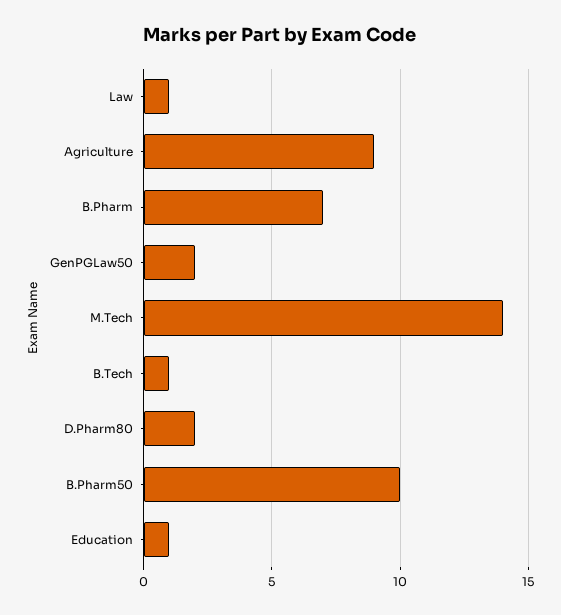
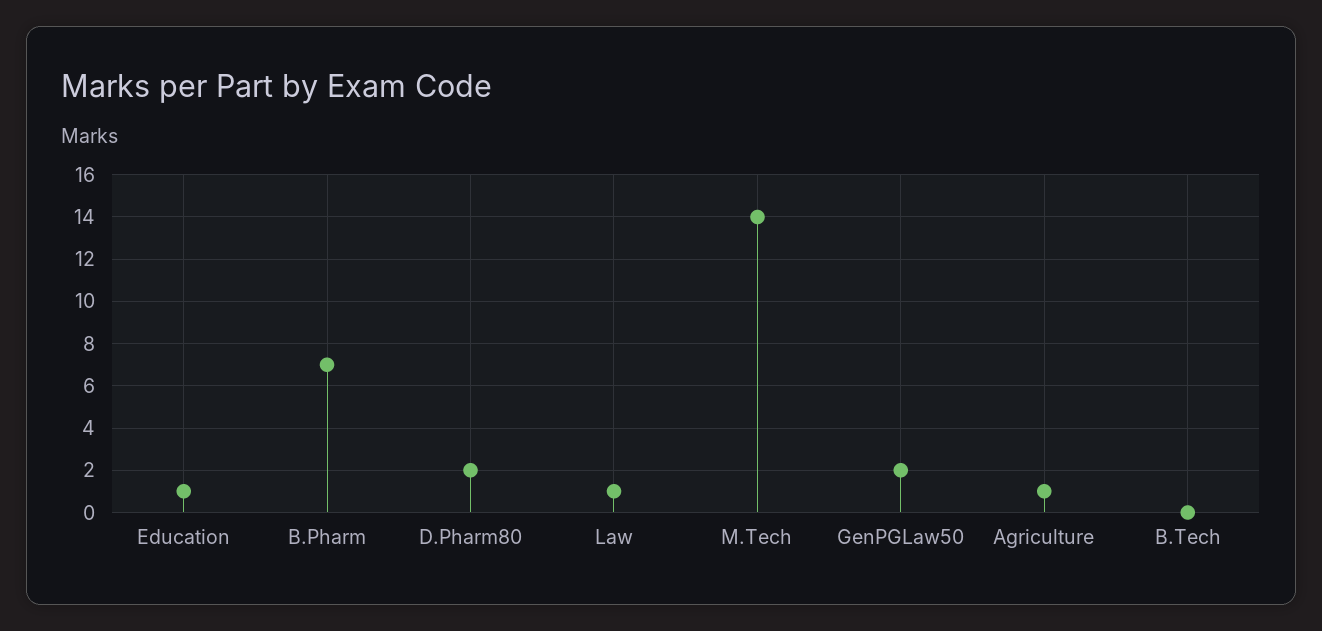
  {
    "Law": 1,
-   "Agriculture": 9,
+   "Agriculture": 1,
    "B.Pharm": 7,
    "GenPGLaw50": 2,
    "M.Tech": 14,
-   "B.Tech": 1,
+   "B.Tech": 0,
    "D.Pharm80": 2,
-   "B.Pharm50": 10,
    "Education": 1
  }

